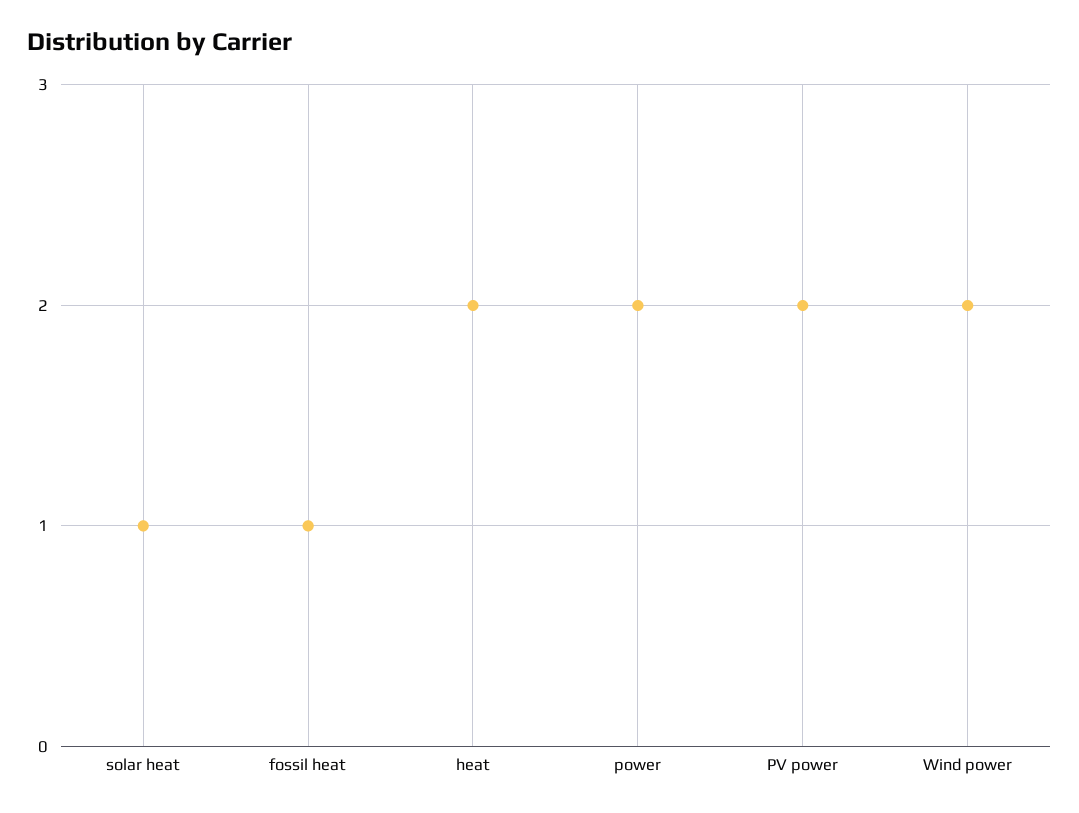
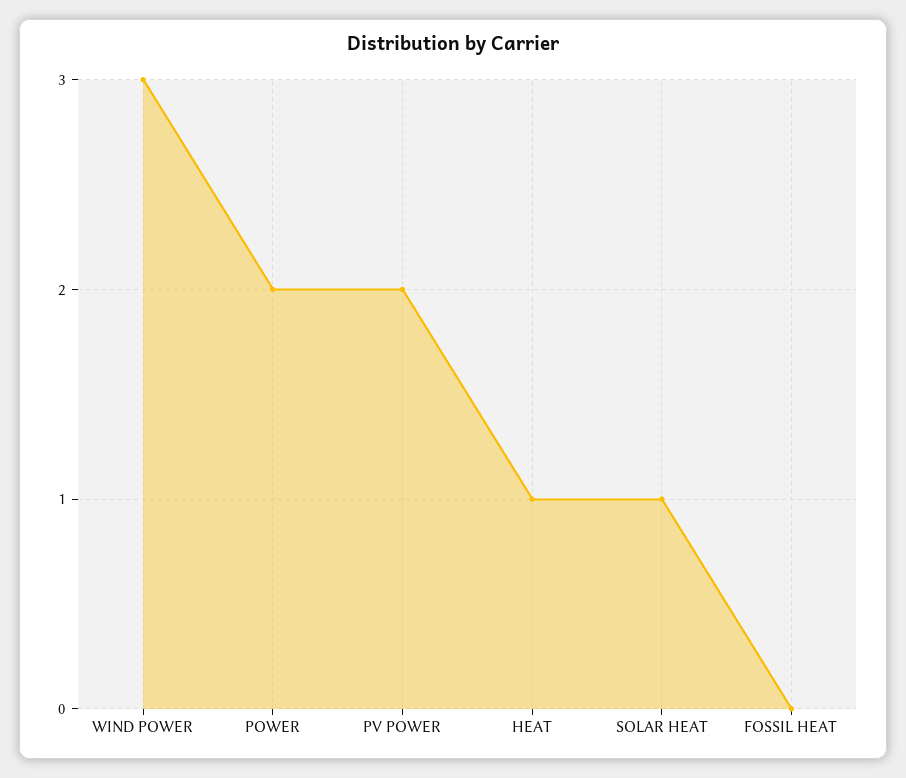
  {
    "solar heat": 1,
-   "fossil heat": 1,
+   "fossil heat": 0,
-   "heat": 2,
+   "heat": 1,
    "power": 2,
    "PV power": 2,
-   "Wind power": 2
+   "Wind power": 3
  }

